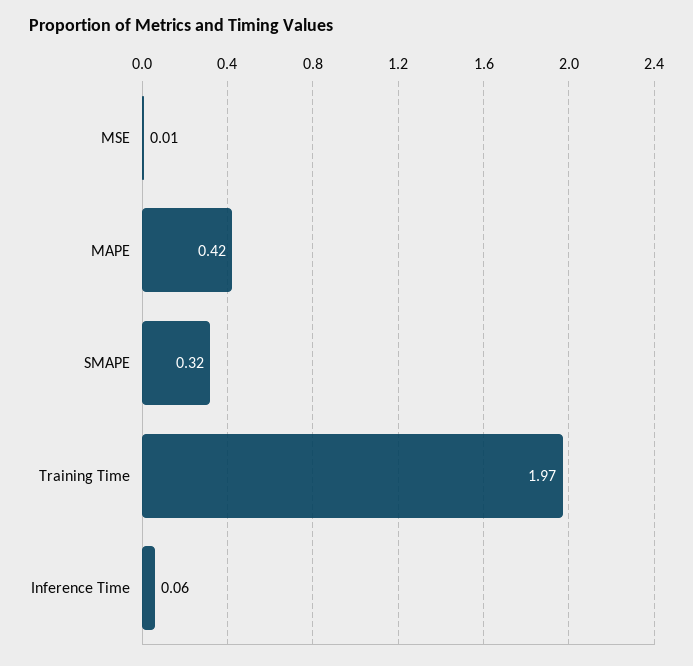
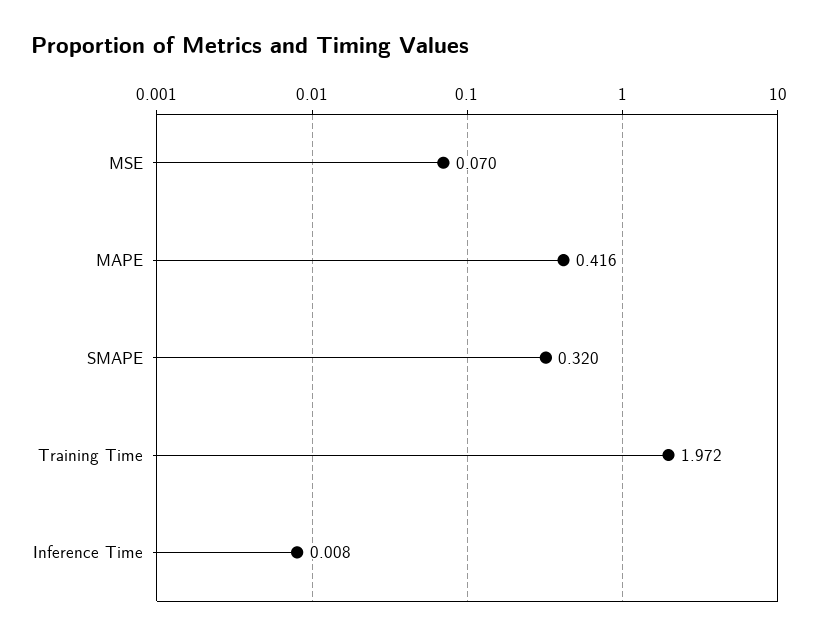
  {
-   "MSE": 0.01,
+   "MSE": 0.07,
    "MAPE": 0.416,
    "SMAPE": 0.32,
    "Training Time": 1.972,
-   "Inference Time": 0.06
+   "Inference Time": 0.008
  }

